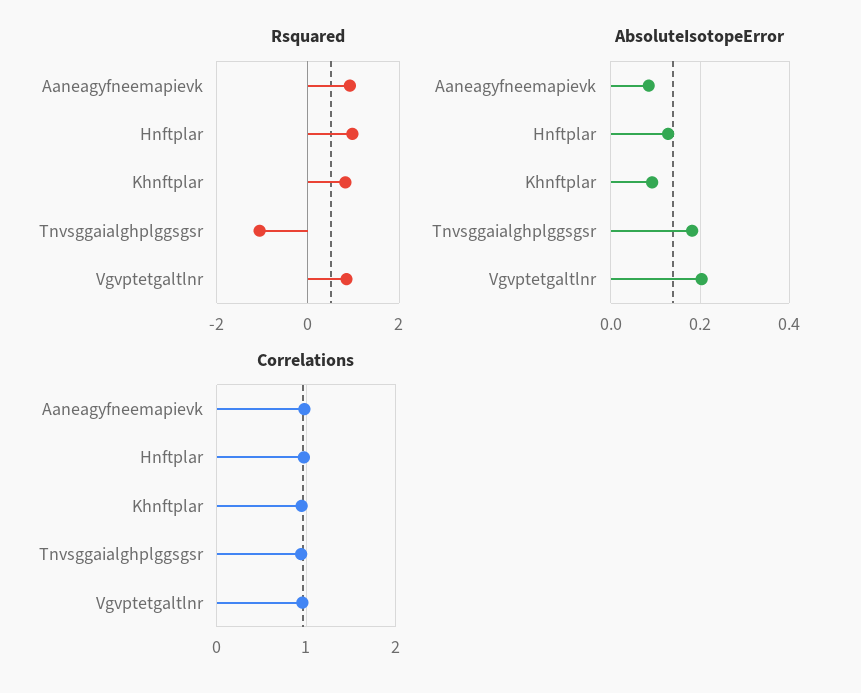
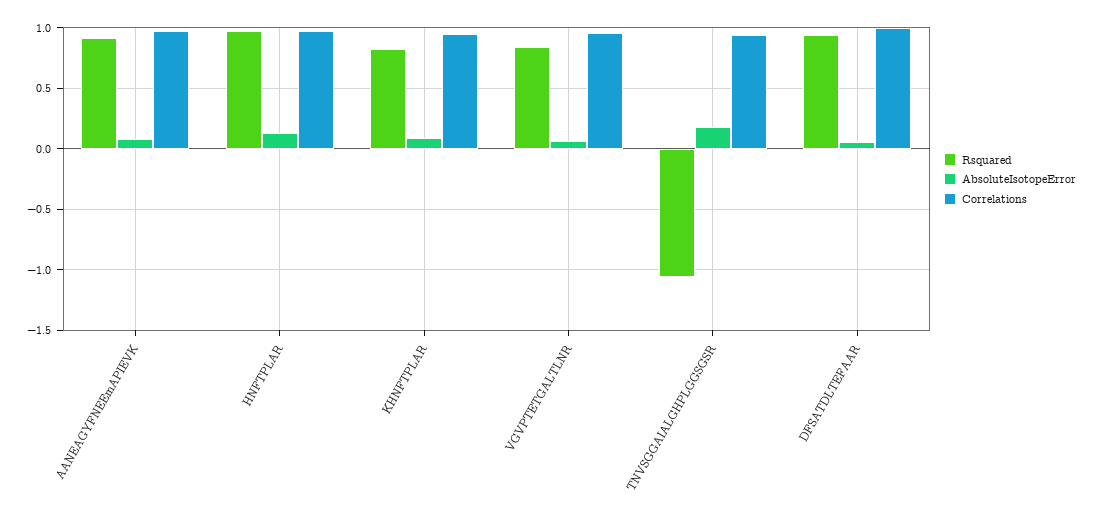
  {
    "Rsquared": {
      "Aaneagyfneemapievk": 0.9,
      "Hnftplar": 0.95,
      "Khnftplar": 0.8,
      "Tnvsggaialghplggsgsr": -1.05,
-     "Vgvptetgaltlnr": 0.85
+     "Vgvptetgaltlnr": 0.85,
+     "DFSATDLTEFAAR": 0.95
    },
    "AbsoluteIsotopeError": {
      "Aaneagyfneemapievk": 0.08,
      "Hnftplar": 0.12,
      "Khnftplar": 0.1,
      "Tnvsggaialghplggsgsr": 0.18,
-     "Vgvptetgaltlnr": 0.2
+     "Vgvptetgaltlnr": 0.05,
+     "DFSATDLTEFAAR": 0.05
    },
    "Correlations": {
      "Aaneagyfneemapievk": 1,
      "Hnftplar": 0.95,
      "Khnftplar": 0.95,
      "Tnvsggaialghplggsgsr": 0.95,
-     "Vgvptetgaltlnr": 0.95
+     "Vgvptetgaltlnr": 0.95,
+     "DFSATDLTEFAAR": 1
    }
  }

